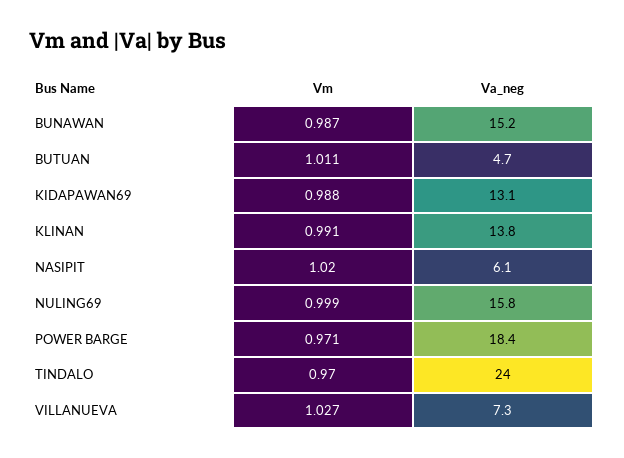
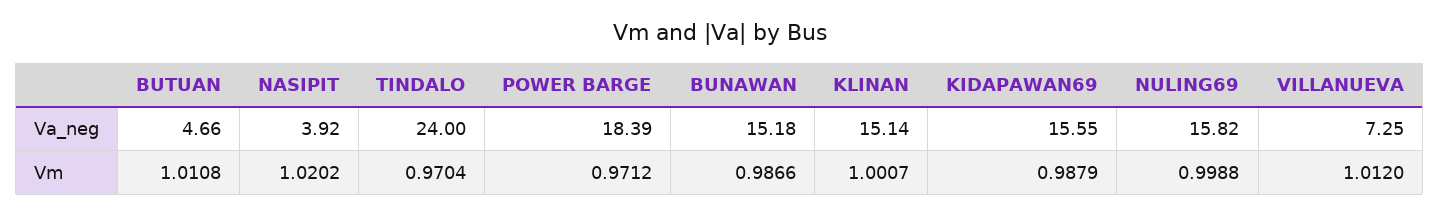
  {
    "Vm": {
      "BUNAWAN": 0.9866,
      "BUTUAN": 1.0108,
      "KIDAPAWAN69": 0.9879,
-     "KLINAN": 0.991,
+     "KLINAN": 1.0007,
      "NASIPIT": 1.0202,
      "NULING69": 0.9988,
      "POWER BARGE": 0.9712,
      "TINDALO": 0.9704,
-     "VILLANUEVA": 1.027
+     "VILLANUEVA": 1.012
    },
    "Va_neg": {
      "BUNAWAN": 15.18,
      "BUTUAN": 4.66,
-     "KIDAPAWAN69": 13.1,
+     "KIDAPAWAN69": 15.55,
-     "KLINAN": 13.8,
+     "KLINAN": 15.14,
-     "NASIPIT": 6.1,
+     "NASIPIT": 3.92,
      "NULING69": 15.82,
      "POWER BARGE": 18.39,
      "TINDALO": 24,
      "VILLANUEVA": 7.25
    }
  }

